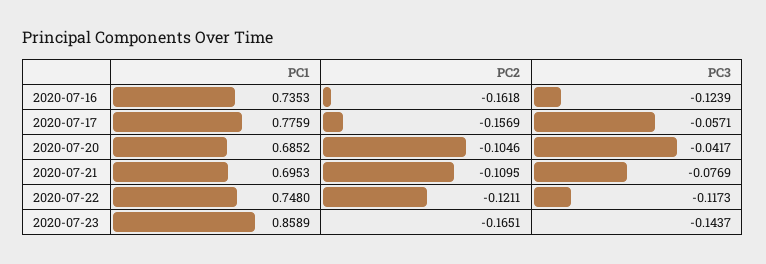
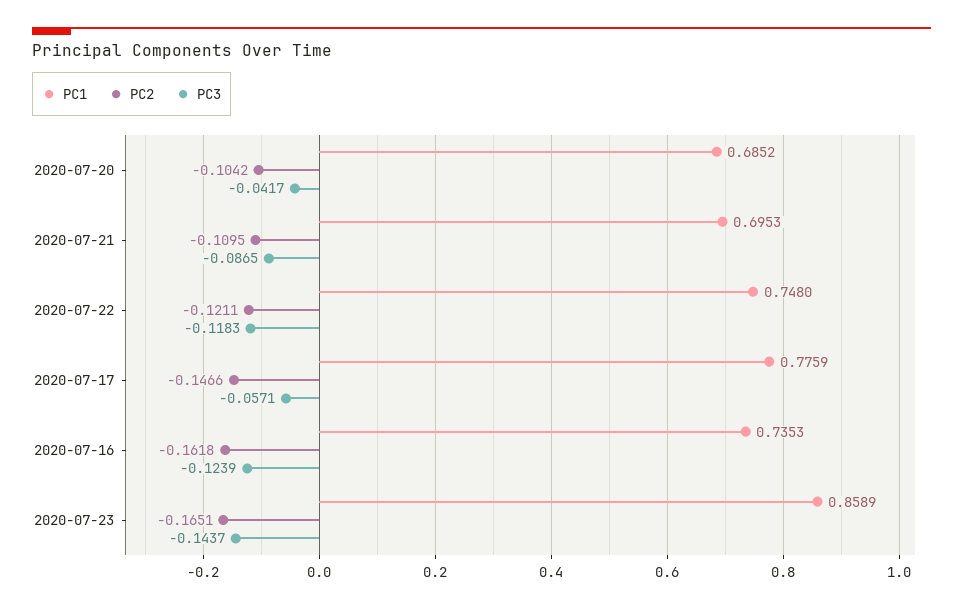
  {
    "PC1": {
      "2020-07-16": 0.7353,
      "2020-07-17": 0.7759,
      "2020-07-20": 0.6852,
      "2020-07-21": 0.6953,
      "2020-07-22": 0.748,
      "2020-07-23": 0.8589
    },
    "PC2": {
      "2020-07-16": -0.1618,
-     "2020-07-17": -0.1569,
+     "2020-07-17": -0.1466,
-     "2020-07-20": -0.1046,
+     "2020-07-20": -0.1042,
      "2020-07-21": -0.1095,
      "2020-07-22": -0.1211,
      "2020-07-23": -0.1651
    },
    "PC3": {
      "2020-07-16": -0.1239,
      "2020-07-17": -0.0571,
      "2020-07-20": -0.0417,
-     "2020-07-21": -0.0769,
+     "2020-07-21": -0.0865,
-     "2020-07-22": -0.1173,
+     "2020-07-22": -0.1183,
      "2020-07-23": -0.1437
    }
  }

